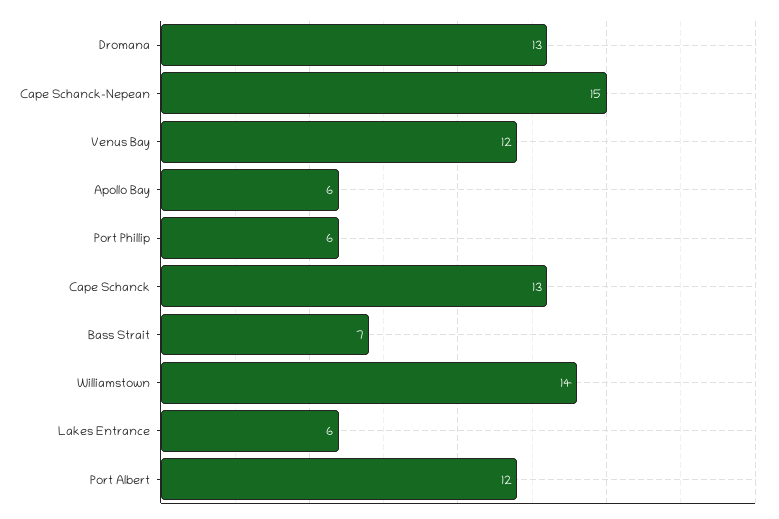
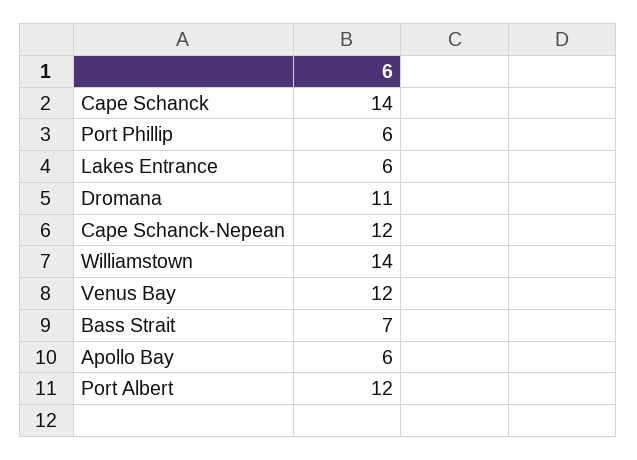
  {
-   "Dromana": 13,
+   "Dromana": 11,
-   "Cape Schanck-Nepean": 15,
+   "Cape Schanck-Nepean": 12,
    "Venus Bay": 12,
    "Apollo Bay": 6,
    "Port Phillip": 6,
-   "Cape Schanck": 13,
+   "Cape Schanck": 14,
    "Bass Strait": 7,
    "Williamstown": 14,
    "Lakes Entrance": 6,
    "Port Albert": 12
  }

